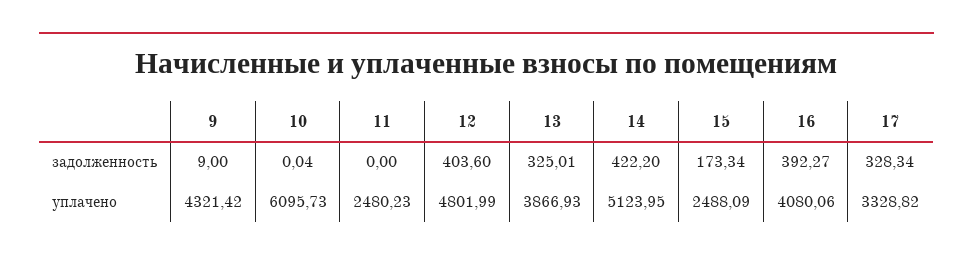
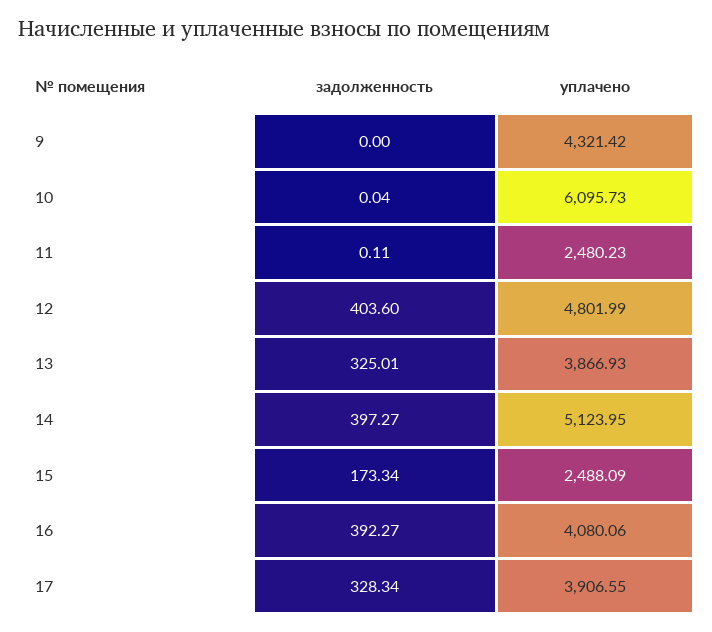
  {
    "9": {
-     "задолженность": 9,
+     "задолженность": 0,
      "уплачено": 4321.42
    },
    "10": {
      "задолженность": 0.04,
      "уплачено": 6095.73
    },
    "11": {
-     "задолженность": 0,
+     "задолженность": 0.11,
      "уплачено": 2480.23
    },
    "12": {
      "задолженность": 403.6,
      "уплачено": 4801.99
    },
    "13": {
      "задолженность": 325.01,
      "уплачено": 3866.93
    },
    "14": {
-     "задолженность": 422.2,
+     "задолженность": 397.27,
      "уплачено": 5123.95
    },
    "15": {
      "задолженность": 173.34,
      "уплачено": 2488.09
    },
    "16": {
      "задолженность": 392.27,
      "уплачено": 4080.06
    },
    "17": {
      "задолженность": 328.34,
-     "уплачено": 3328.82
+     "уплачено": 3906.55
    }
  }

